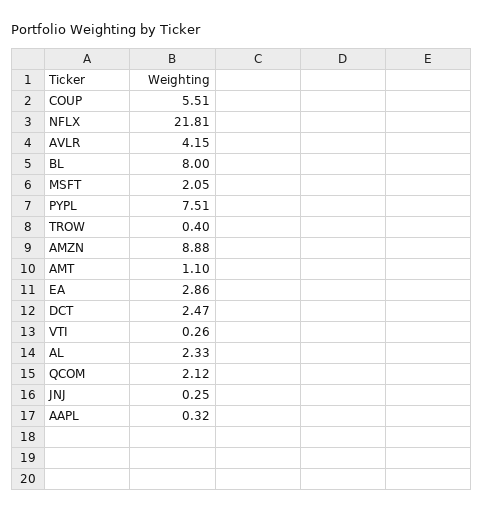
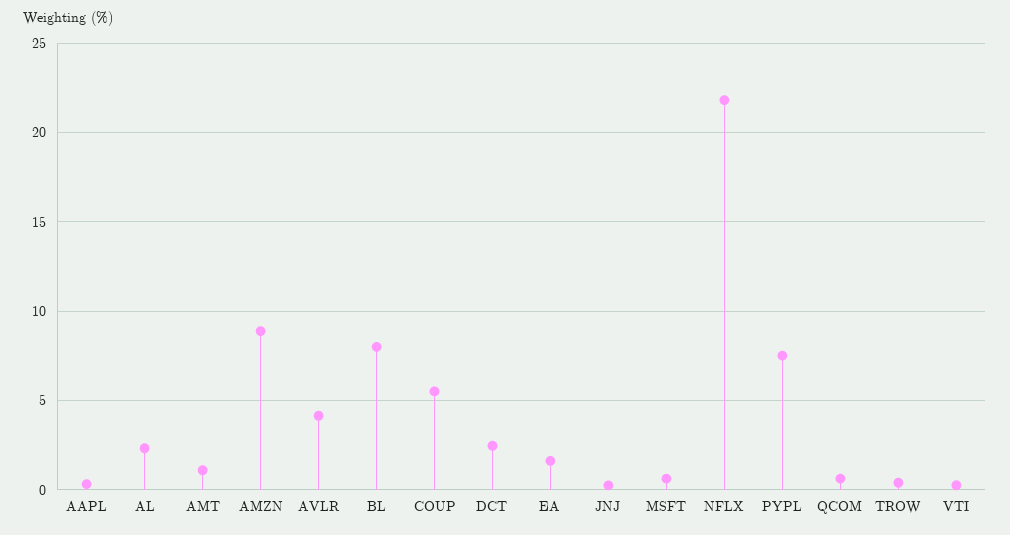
  {
    "COUP": 5.51,
    "NFLX": 21.81,
    "AVLR": 4.15,
    "BL": 8,
-   "MSFT": 2.05,
+   "MSFT": 0.5,
    "PYPL": 7.51,
    "TROW": 0.4,
    "AMZN": 8.88,
    "AMT": 1.1,
-   "EA": 2.86,
+   "EA": 1.5,
    "DCT": 2.47,
    "VTI": 0.26,
    "AL": 2.33,
-   "QCOM": 2.12,
+   "QCOM": 0.5,
    "JNJ": 0.25,
    "AAPL": 0.32
  }

